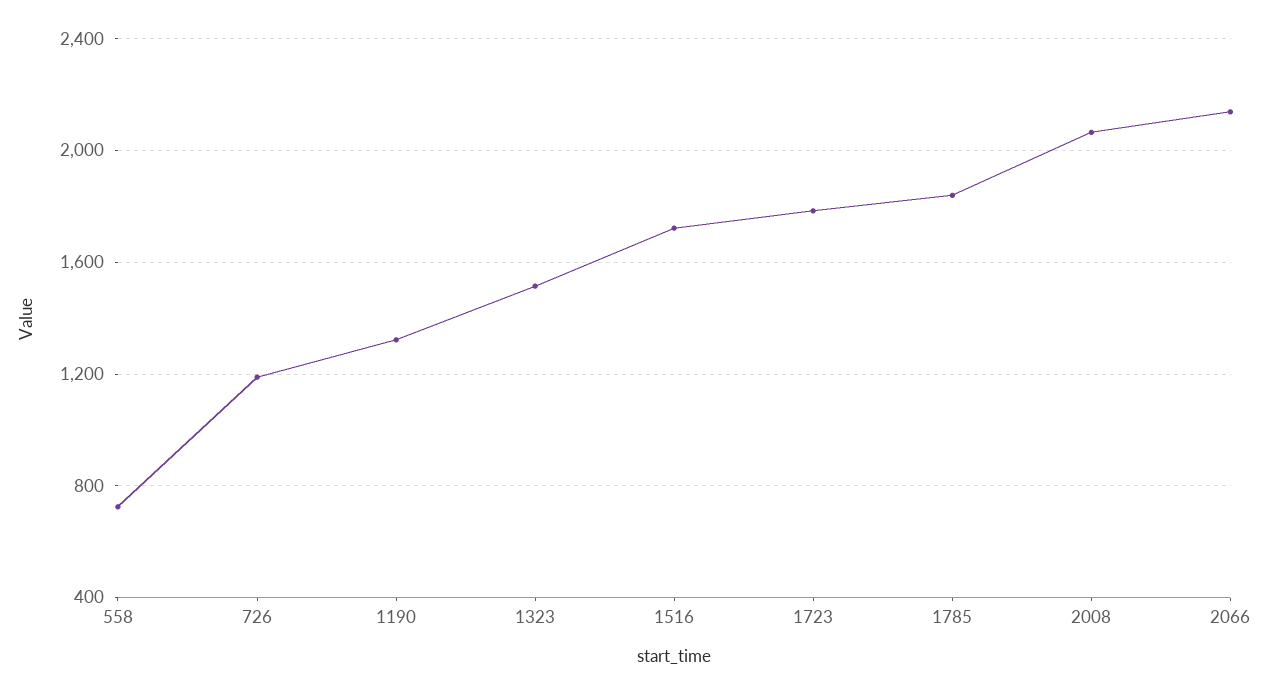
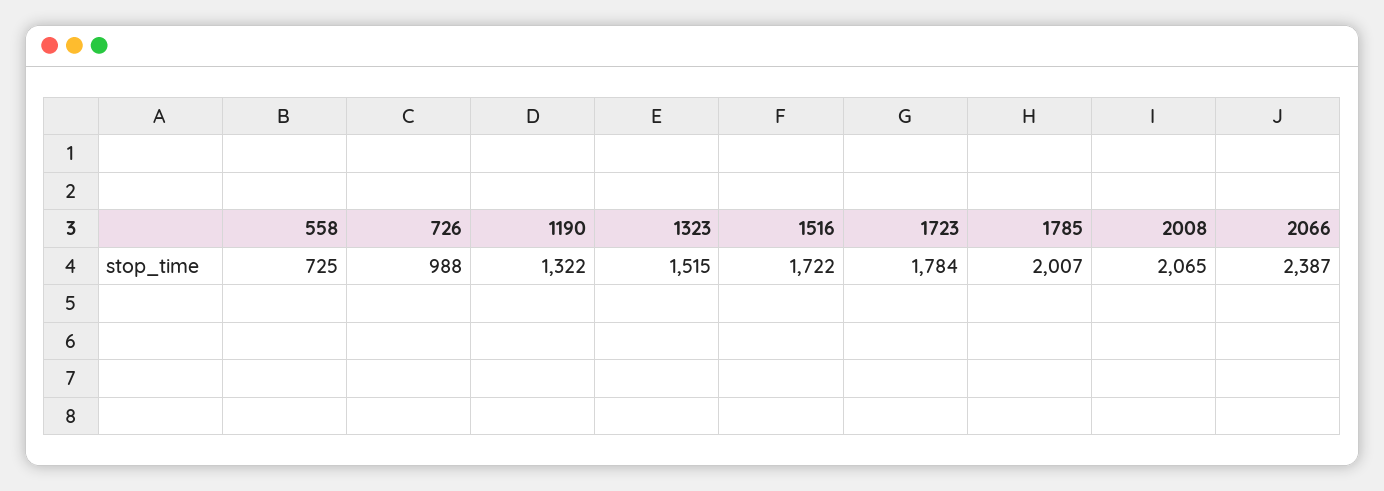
  {
    "558": 725,
-   "726": 1200,
+   "726": 988,
    "1190": 1322,
    "1323": 1515,
    "1516": 1722,
    "1723": 1784,
-   "1785": 1850,
+   "1785": 2007,
    "2008": 2065,
-   "2066": 2150
+   "2066": 2387
  }

